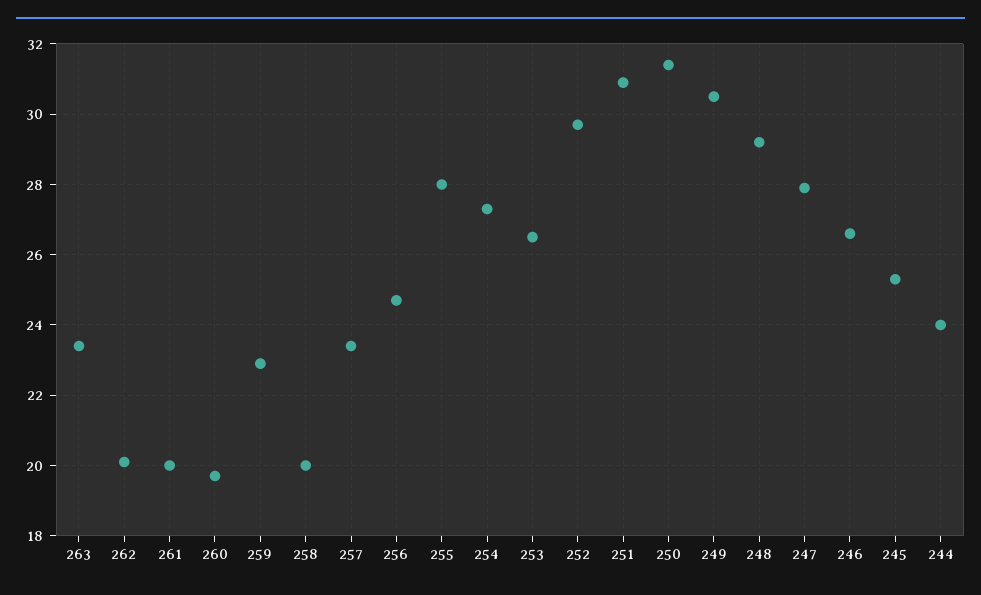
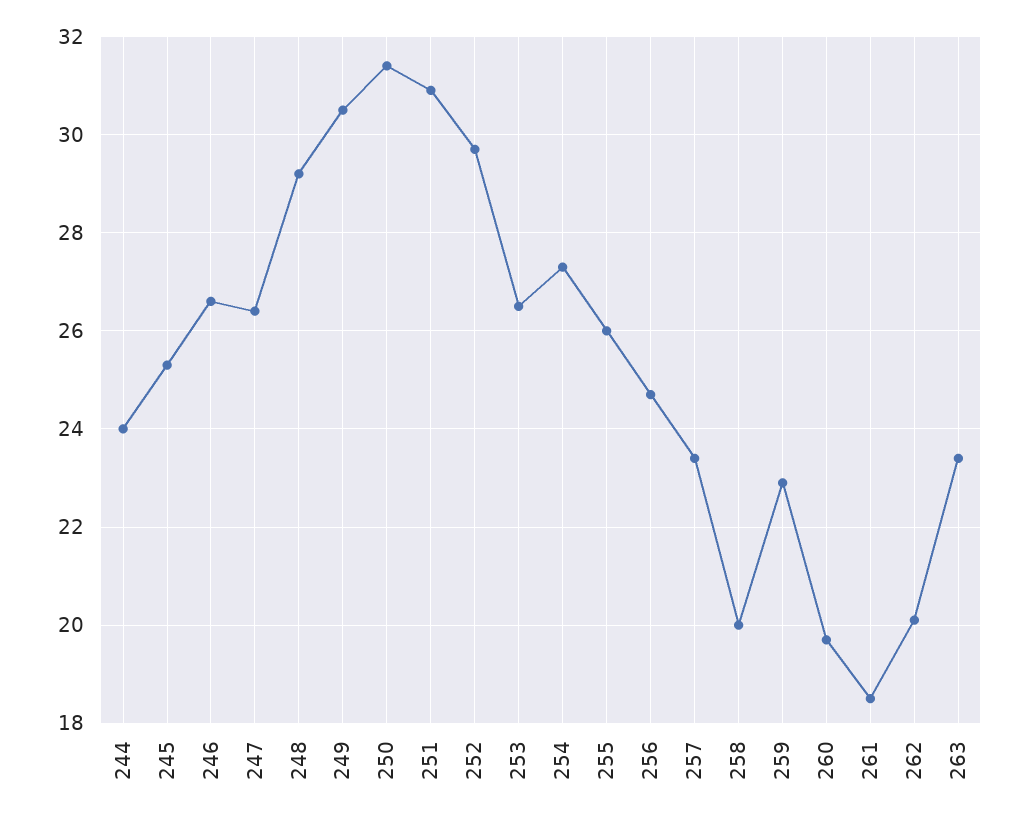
  {
    "263": 23.5,
    "262": 20,
-   "261": 20,
+   "261": 18.5,
    "260": 19.5,
    "259": 23,
    "258": 20,
    "257": 23.5,
    "256": 24.5,
-   "255": 28,
+   "255": 26,
    "254": 27.5,
    "253": 26.5,
    "252": 29.5,
    "251": 31,
    "250": 31.5,
    "249": 30.5,
    "248": 29,
-   "247": 28,
+   "247": 26.5,
    "246": 26.5,
    "245": 25.5,
    "244": 24
  }

